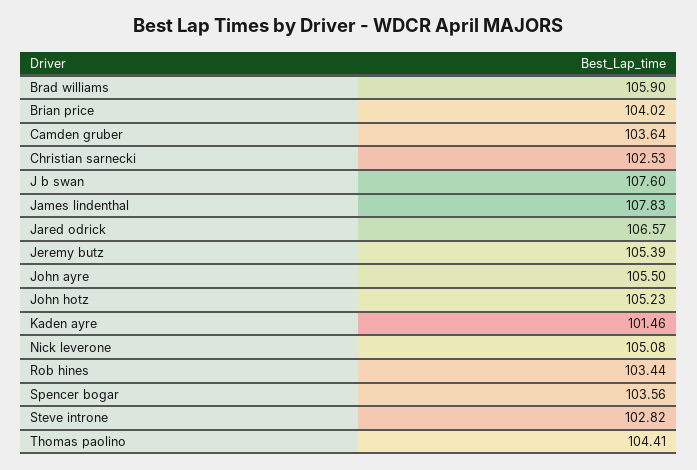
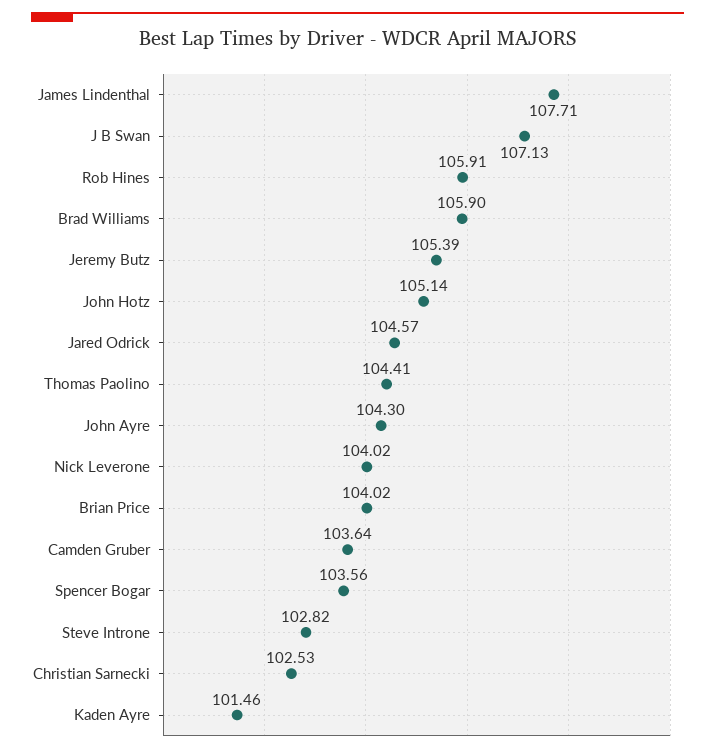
  {
    "Brad williams": 105.9,
    "Brian price": 104.02,
    "Camden gruber": 103.64,
    "Christian sarnecki": 102.53,
-   "J b swan": 107.6,
+   "J b swan": 107.13,
-   "James lindenthal": 107.83,
+   "James lindenthal": 107.71,
-   "Jared odrick": 106.57,
+   "Jared odrick": 104.57,
    "Jeremy butz": 105.39,
-   "John ayre": 105.5,
+   "John ayre": 104.3,
-   "John hotz": 105.23,
+   "John hotz": 105.14,
    "Kaden ayre": 101.46,
-   "Nick leverone": 105.08,
+   "Nick leverone": 104.02,
-   "Rob hines": 103.44,
+   "Rob hines": 105.91,
    "Spencer bogar": 103.56,
    "Steve introne": 102.82,
    "Thomas paolino": 104.41
  }

